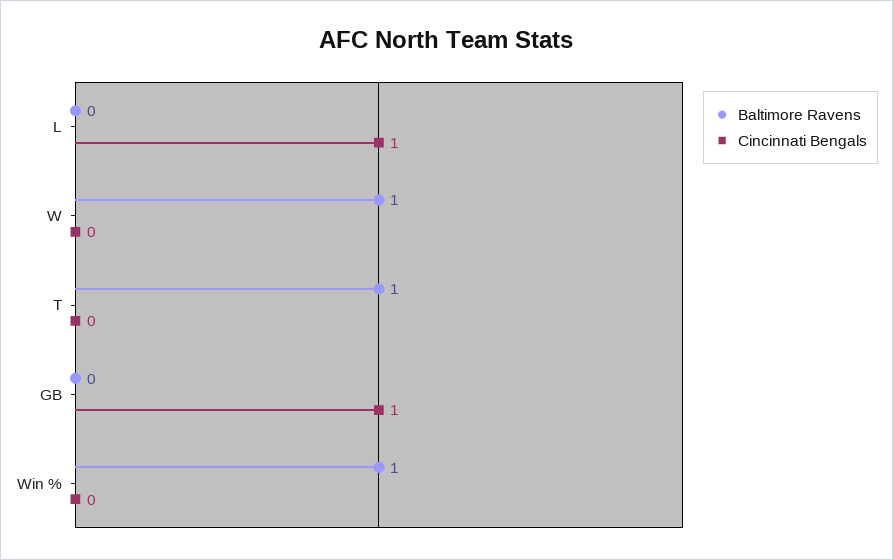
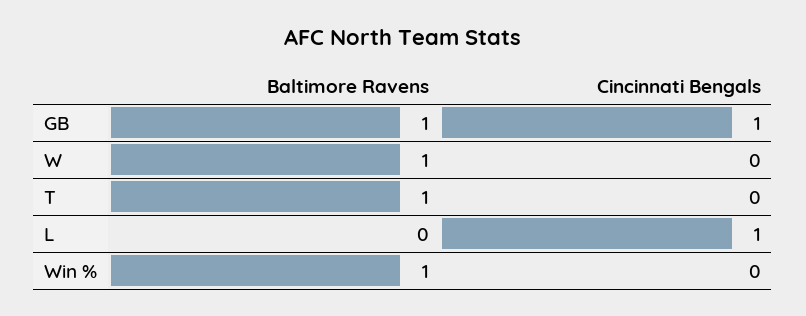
  {
    "Baltimore Ravens": {
      "L": 0,
      "W": 1,
      "T": 1,
-     "GB": 0,
+     "GB": 1,
      "Win %": 1
    },
    "Cincinnati Bengals": {
      "L": 1,
      "W": 0,
      "T": 0,
      "GB": 1,
      "Win %": 0
    }
  }

